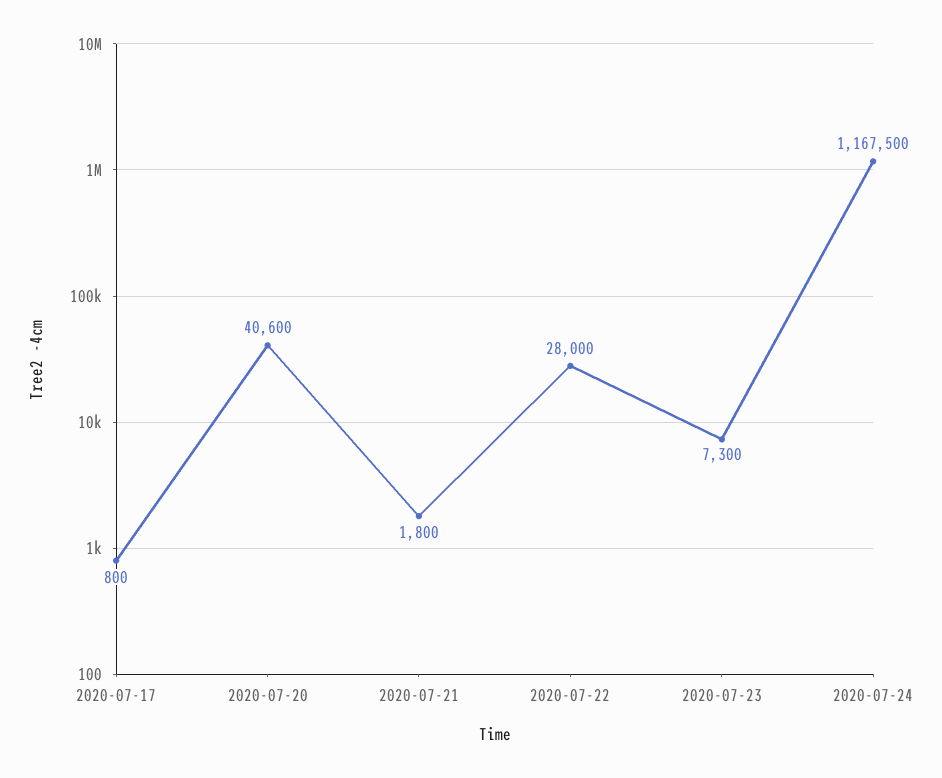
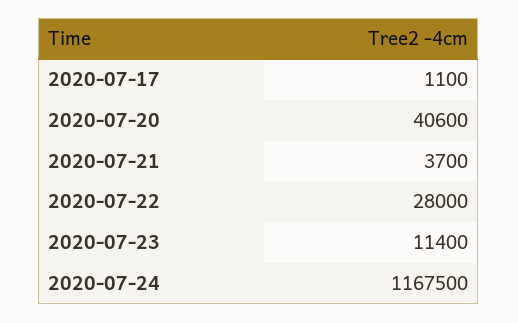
  {
-   "2020-07-17": 800,
+   "2020-07-17": 1100,
    "2020-07-20": 40600,
-   "2020-07-21": 1800,
+   "2020-07-21": 3700,
    "2020-07-22": 28000,
-   "2020-07-23": 7300,
+   "2020-07-23": 11400,
    "2020-07-24": 1167500
  }

